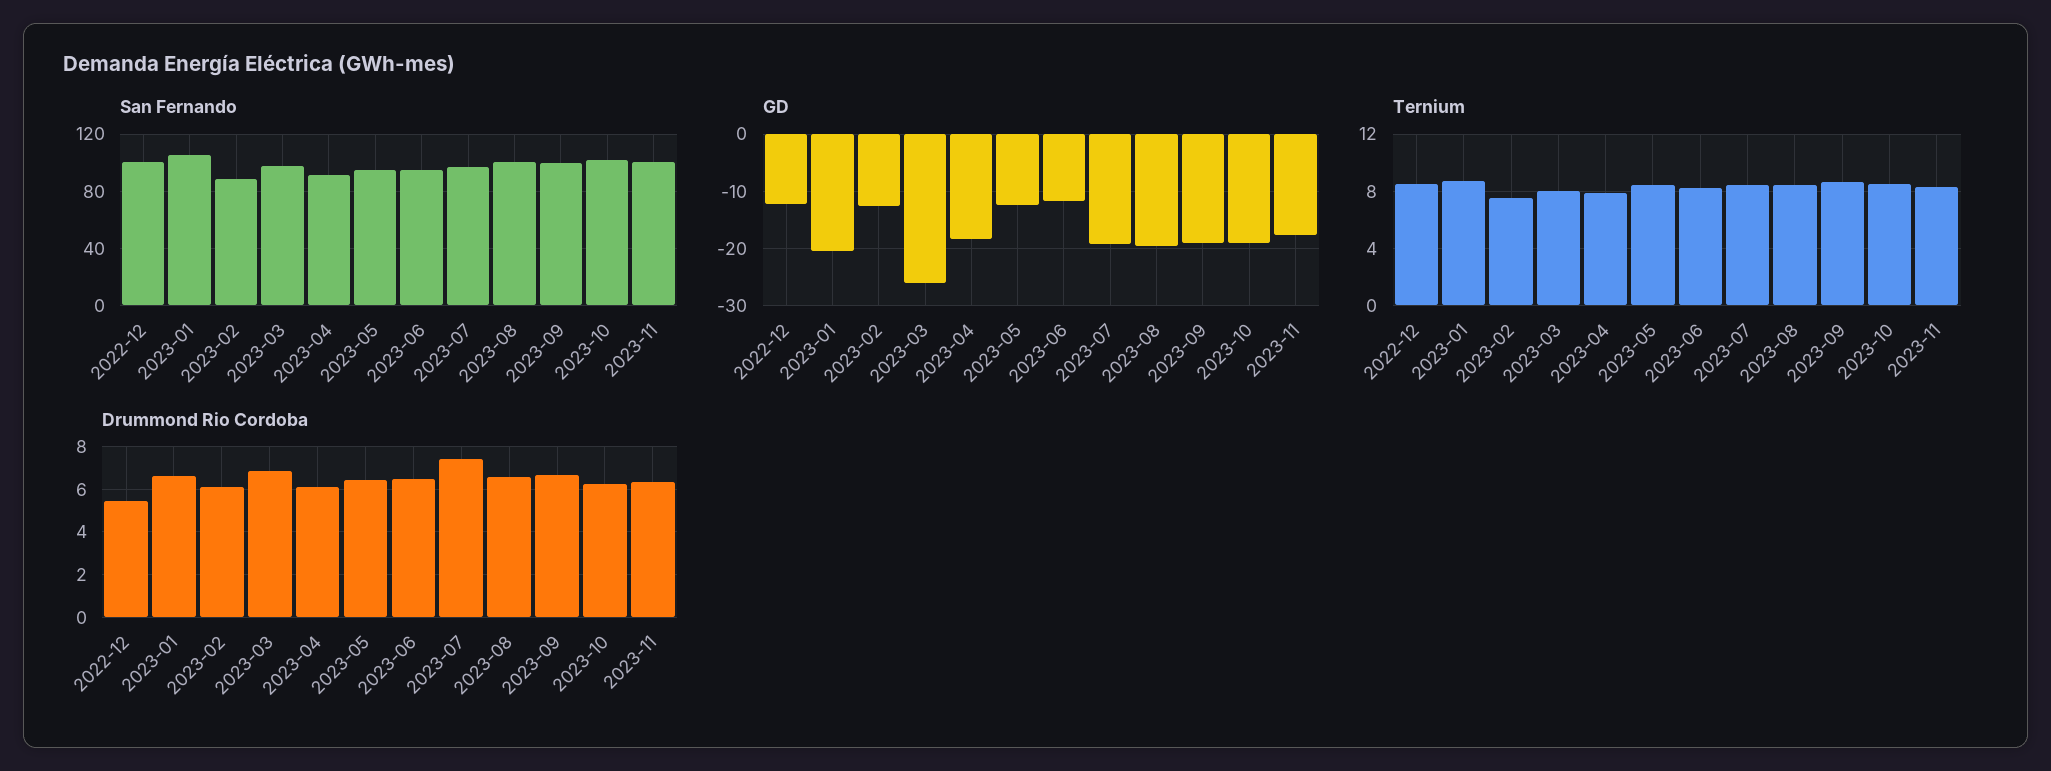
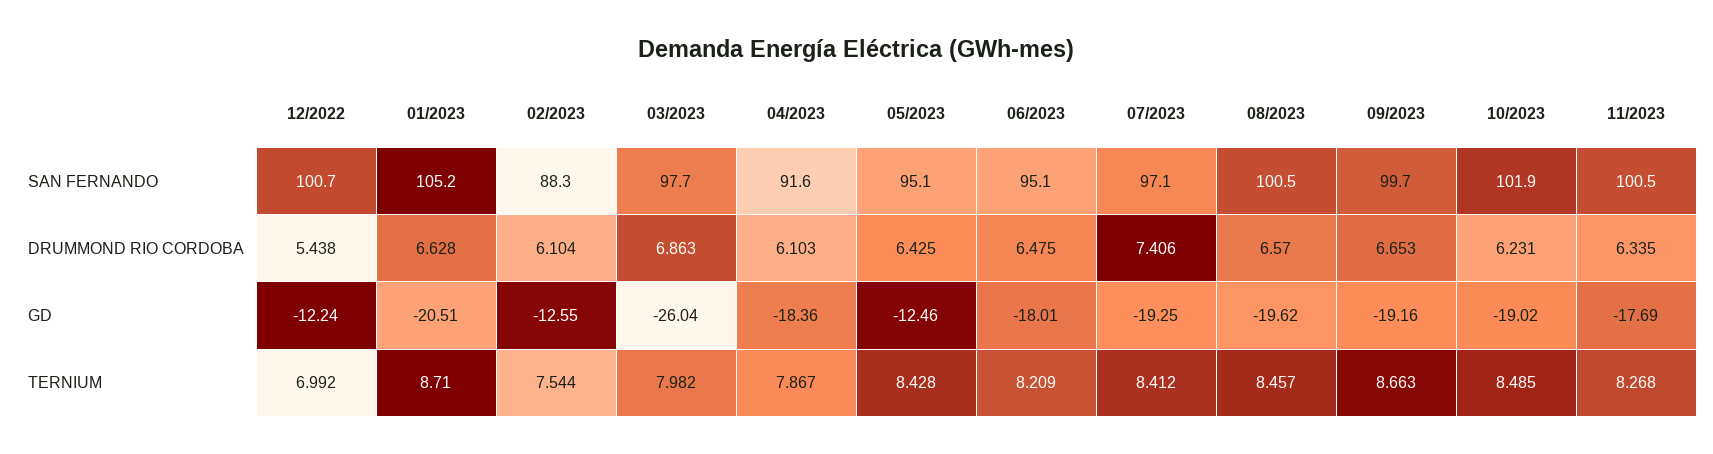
  {
    "San Fernando": {
      "2022-12": 100.7,
      "2023-01": 105.2,
      "2023-02": 88.3,
      "2023-03": 97.7,
      "2023-04": 91.6,
      "2023-05": 95.1,
      "2023-06": 95.1,
      "2023-07": 97.1,
      "2023-08": 100.5,
      "2023-09": 99.7,
      "2023-10": 101.9,
      "2023-11": 100.5
    },
    "GD": {
      "2022-12": -12.24,
      "2023-01": -20.51,
      "2023-02": -12.55,
      "2023-03": -26.04,
      "2023-04": -18.36,
      "2023-05": -12.46,
-     "2023-06": -12,
+     "2023-06": -18.01,
      "2023-07": -19.25,
      "2023-08": -19.62,
      "2023-09": -19.16,
      "2023-10": -19.02,
      "2023-11": -17.69
    },
    "Ternium": {
-     "2022-12": 8.5,
+     "2022-12": 6.992,
      "2023-01": 8.71,
      "2023-02": 7.544,
      "2023-03": 7.982,
      "2023-04": 7.867,
      "2023-05": 8.428,
      "2023-06": 8.209,
      "2023-07": 8.412,
      "2023-08": 8.457,
      "2023-09": 8.663,
      "2023-10": 8.485,
      "2023-11": 8.268
    },
    "Drummond Rio Cordoba": {
      "2022-12": 5.438,
      "2023-01": 6.628,
      "2023-02": 6.104,
      "2023-03": 6.863,
      "2023-04": 6.103,
      "2023-05": 6.425,
      "2023-06": 6.475,
      "2023-07": 7.406,
      "2023-08": 6.57,
      "2023-09": 6.653,
      "2023-10": 6.231,
      "2023-11": 6.335
    }
  }

